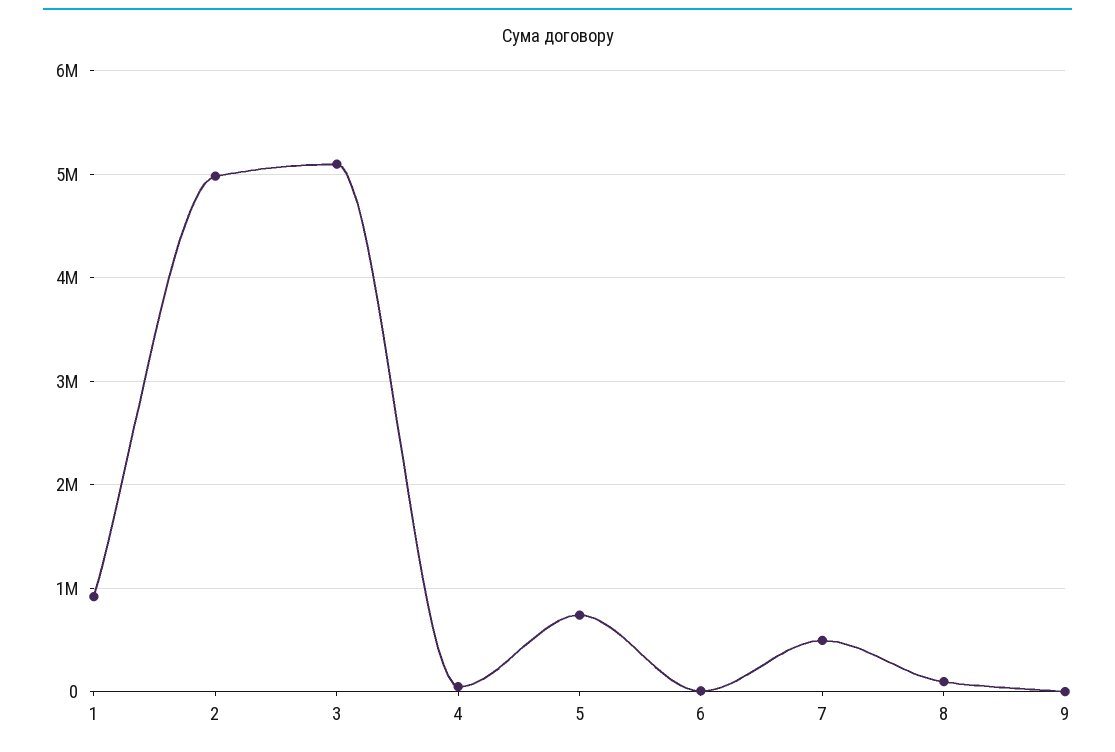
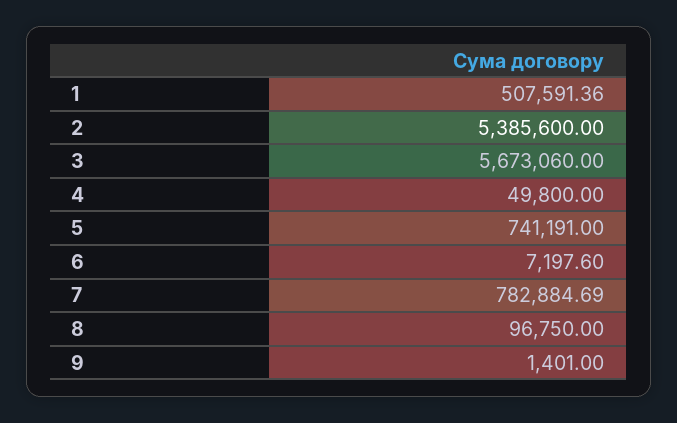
  {
-   "1": 900000,
+   "1": 507591.36,
-   "2": 5000000,
+   "2": 5385600,
-   "3": 5100000,
+   "3": 5673060,
    "4": 49800,
    "5": 741191,
    "6": 7197.6,
-   "7": 500000,
+   "7": 782884.69,
    "8": 96750,
    "9": 1401
  }

